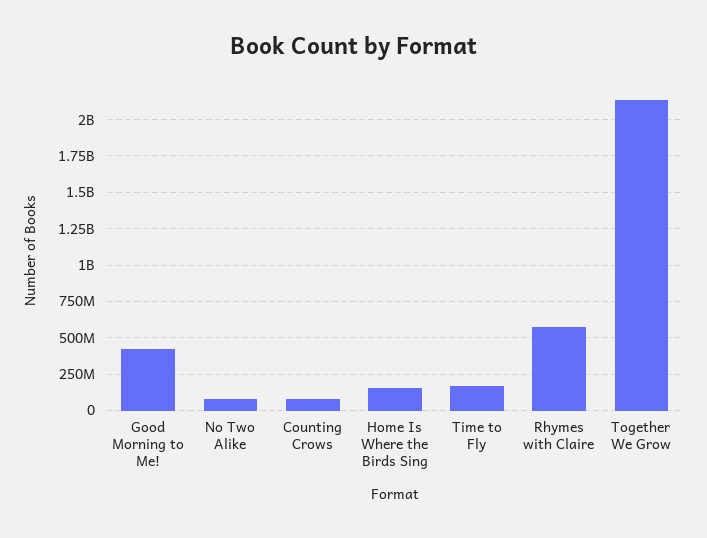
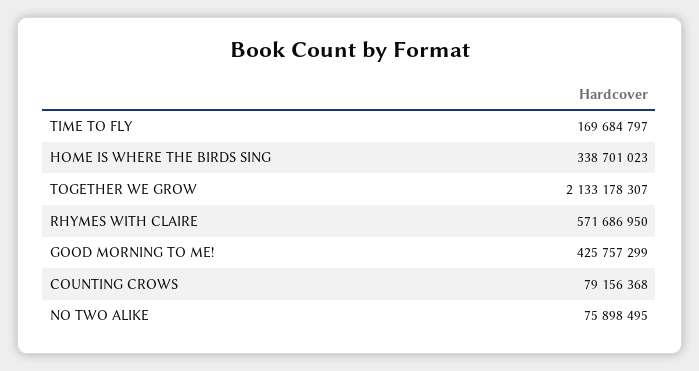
  {
    "Good Morning to Me!": 425757299,
    "No Two Alike": 75898495,
    "Counting Crows": 79156368,
-   "Home Is Where the Birds Sing": 150000000,
+   "Home Is Where the Birds Sing": 338701023,
    "Time to Fly": 169684797,
    "Rhymes with Claire": 571686950,
    "Together We Grow": 2133178307
  }

